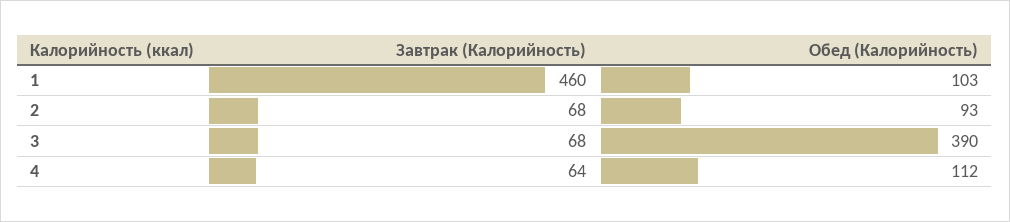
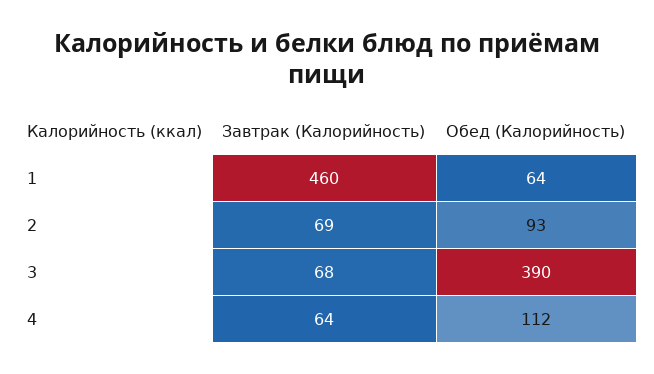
  {
    "Завтрак (Калорийность)": {
      "1": 460,
-     "2": 68,
+     "2": 69,
      "3": 68,
      "4": 64
    },
    "Обед (Калорийность)": {
-     "1": 103,
+     "1": 64,
      "2": 93,
      "3": 390,
      "4": 112
    }
  }

